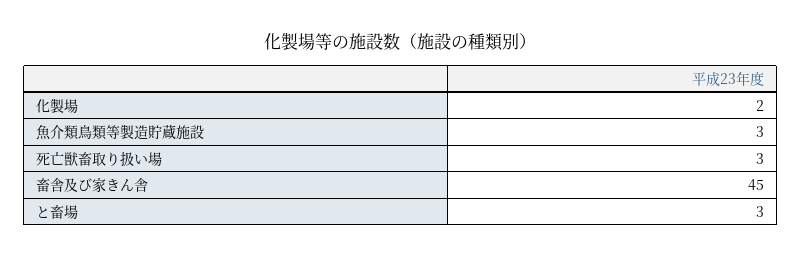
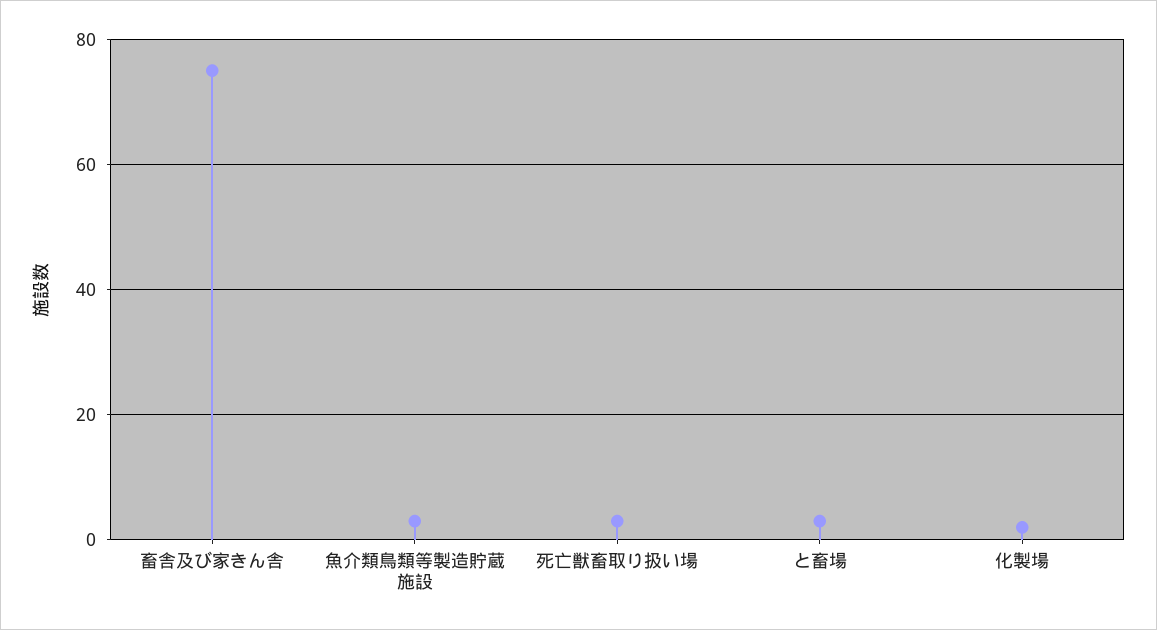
  {
    "化製場": 2,
    "魚介類鳥類等製造貯蔵施設": 3,
    "死亡獣畜取り扱い場": 3,
-   "畜舎及び家きん舎": 45,
+   "畜舎及び家きん舎": 75,
    "と畜場": 3
  }

